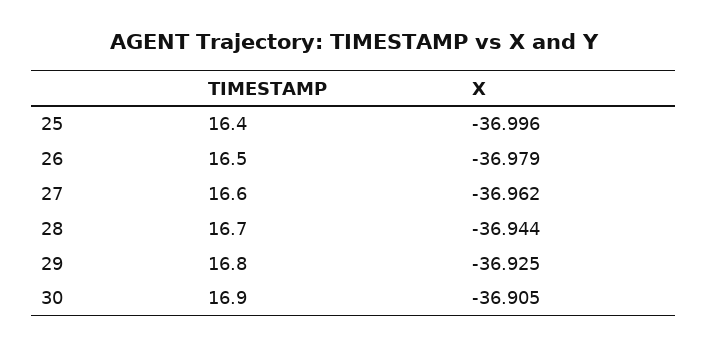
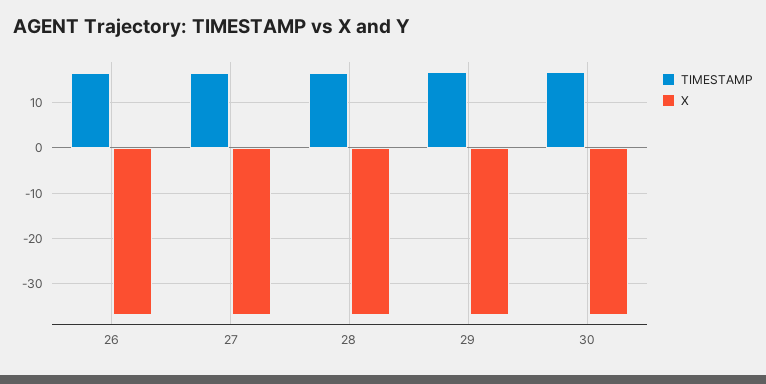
  {
    "TIMESTAMP": {
-     "25": 16.4,
      "26": 16.5,
      "27": 16.6,
      "28": 16.7,
      "29": 16.8,
      "30": 16.9
    },
    "X": {
-     "25": -36.996,
      "26": -36.979,
      "27": -36.962,
      "28": -36.944,
      "29": -36.925,
      "30": -36.905
    }
  }

